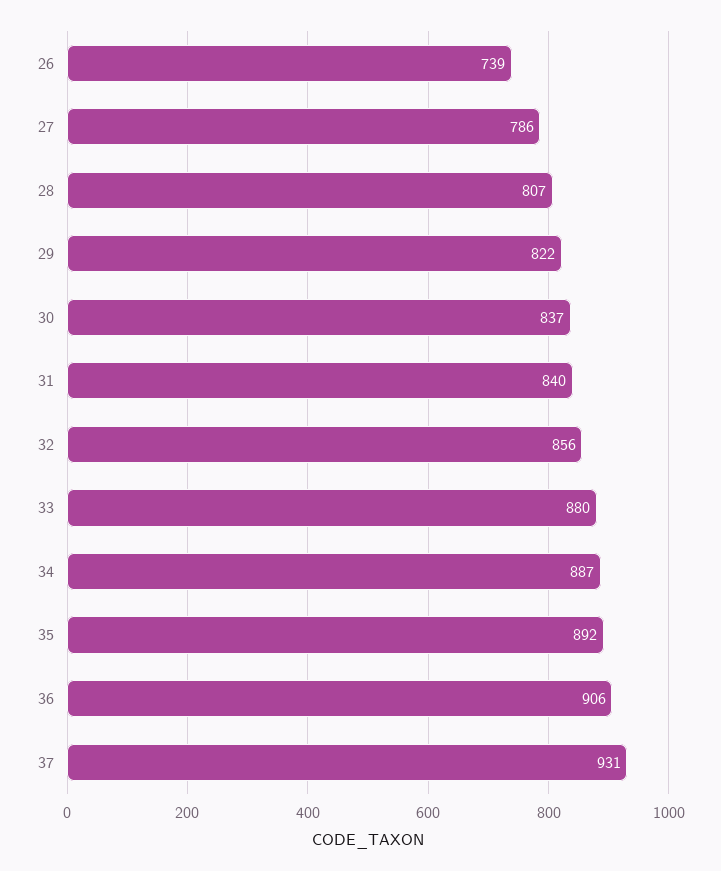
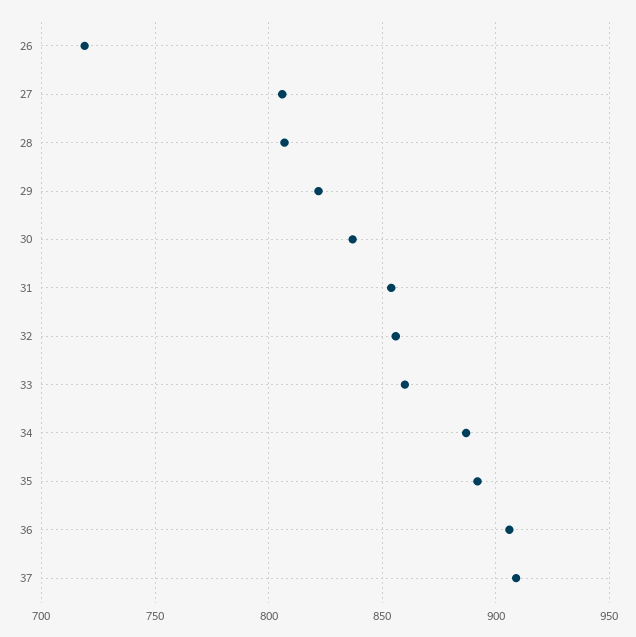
  {
-   "26": 739,
+   "26": 720,
-   "27": 786,
+   "27": 805,
    "28": 807,
    "29": 822,
    "30": 837,
-   "31": 840,
+   "31": 855,
    "32": 856,
-   "33": 880,
+   "33": 860,
    "34": 887,
    "35": 892,
    "36": 906,
-   "37": 931
+   "37": 910
  }

